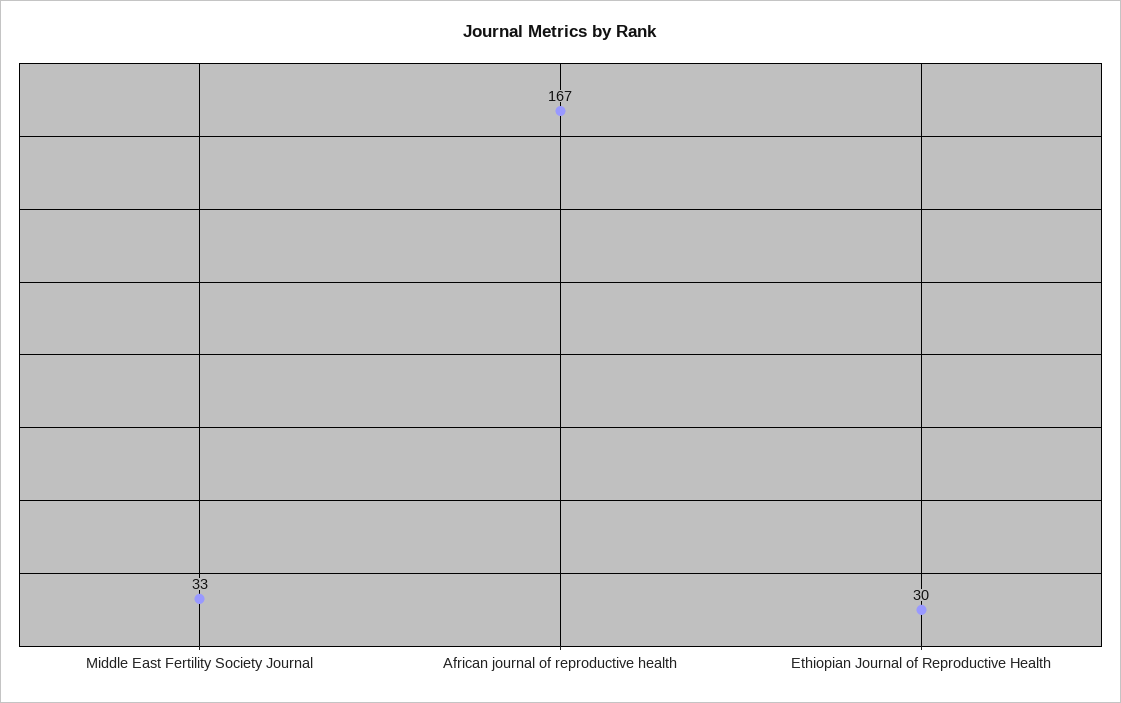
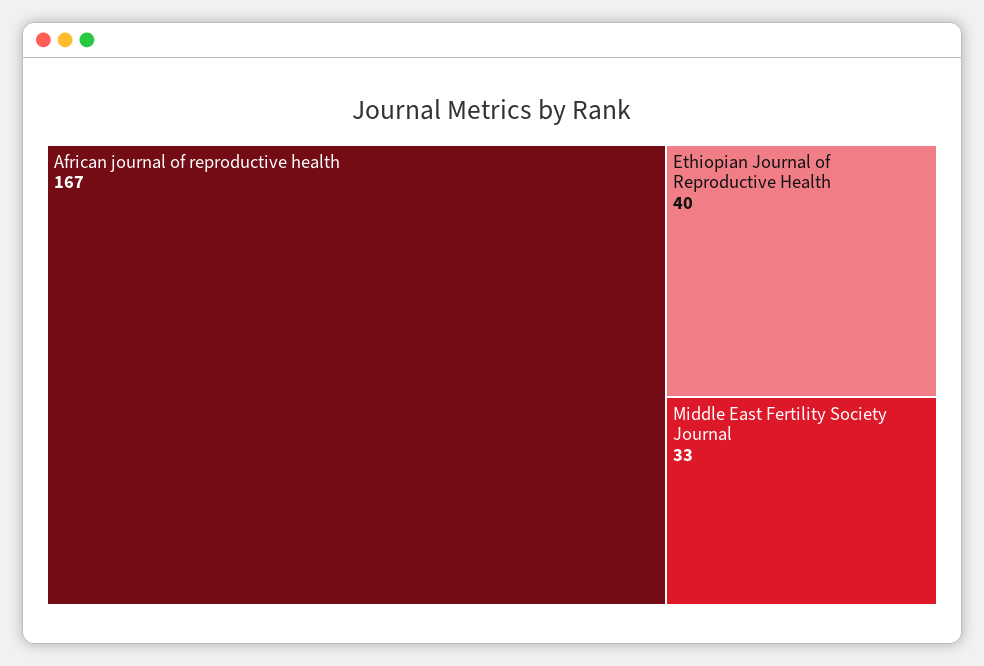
  {
    "Middle East Fertility Society Journal": 33,
    "African journal of reproductive health": 167,
-   "Ethiopian Journal of Reproductive Health": 30
+   "Ethiopian Journal of Reproductive Health": 40
  }

